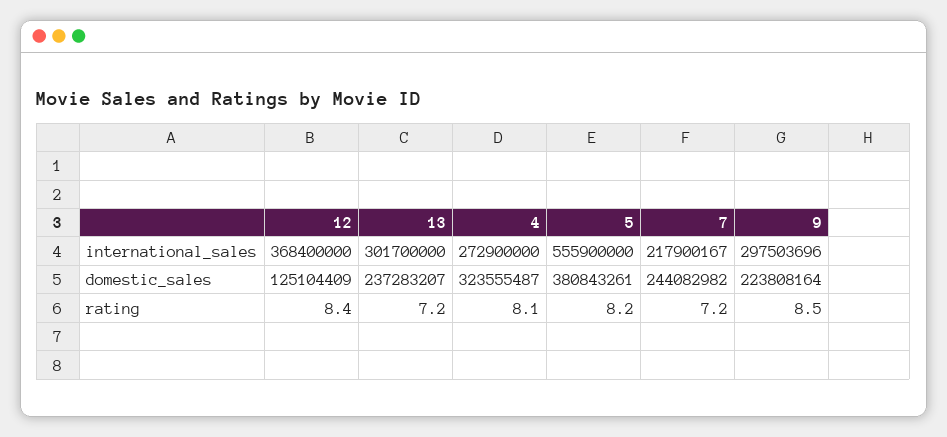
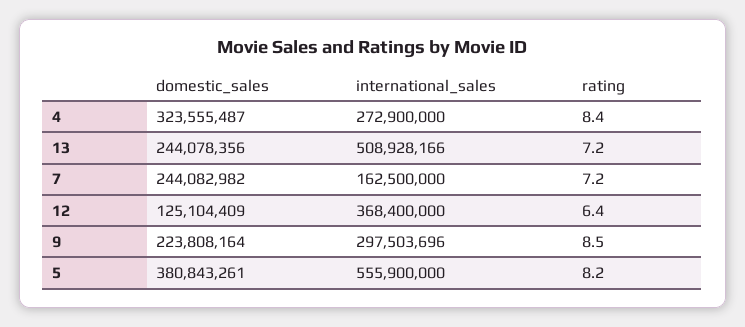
  {
    "12": {
      "international_sales": 368400000,
      "domestic_sales": 125104409,
-     "rating": 8.4
+     "rating": 6.4
    },
    "13": {
-     "international_sales": 301700000,
+     "international_sales": 508928166,
-     "domestic_sales": 237283207,
+     "domestic_sales": 244078356,
      "rating": 7.2
    },
    "4": {
      "international_sales": 272900000,
      "domestic_sales": 323555487,
-     "rating": 8.1
+     "rating": 8.4
    },
    "5": {
      "international_sales": 555900000,
      "domestic_sales": 380843261,
      "rating": 8.2
    },
    "7": {
-     "international_sales": 217900167,
+     "international_sales": 162500000,
      "domestic_sales": 244082982,
      "rating": 7.2
    },
    "9": {
      "international_sales": 297503696,
      "domestic_sales": 223808164,
      "rating": 8.5
    }
  }

